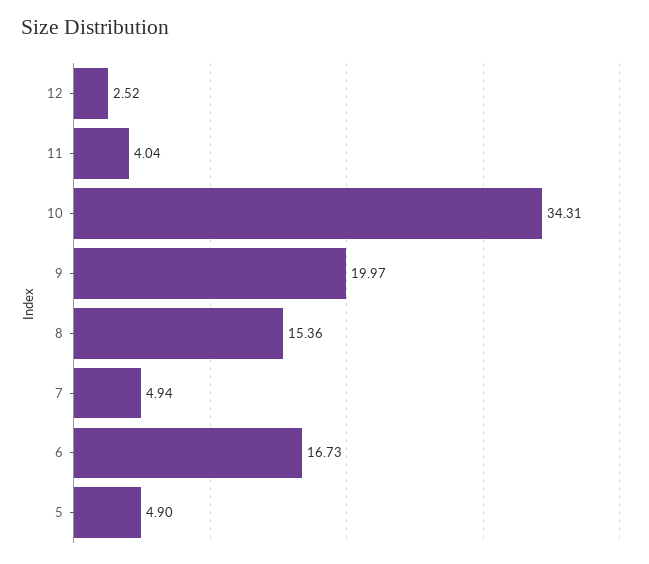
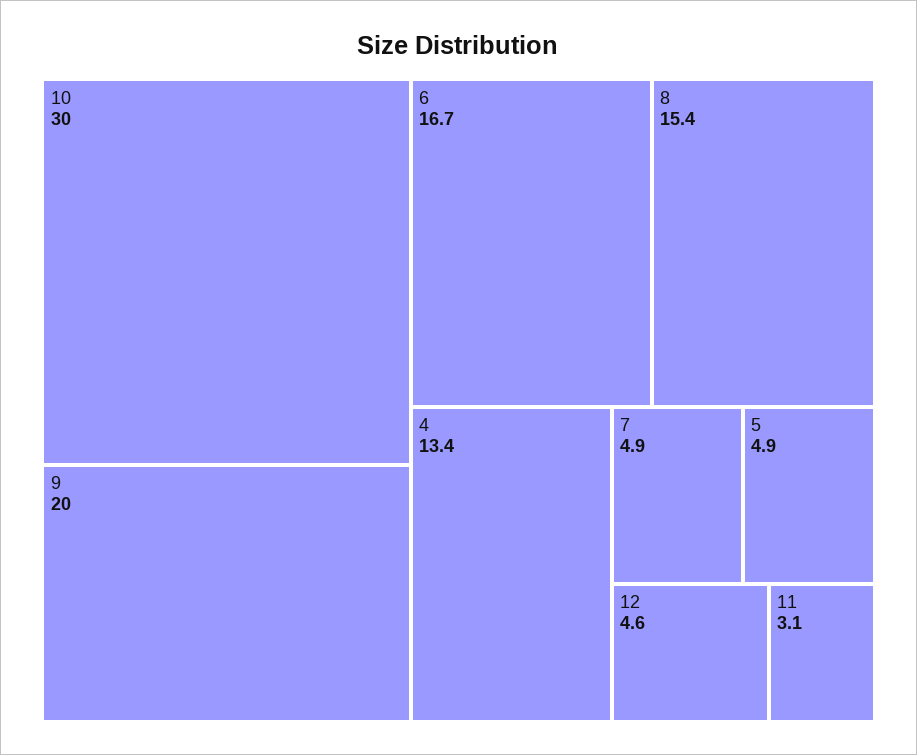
  {
-   "12": 2.52,
+   "12": 4.6,
-   "11": 4.04,
+   "11": 3.1,
-   "10": 34.31,
+   "10": 30,
    "9": 19.97,
    "8": 15.36,
    "7": 4.94,
    "6": 16.73,
-   "5": 4.9
+   "5": 4.9,
+   "4": 13.4
  }

